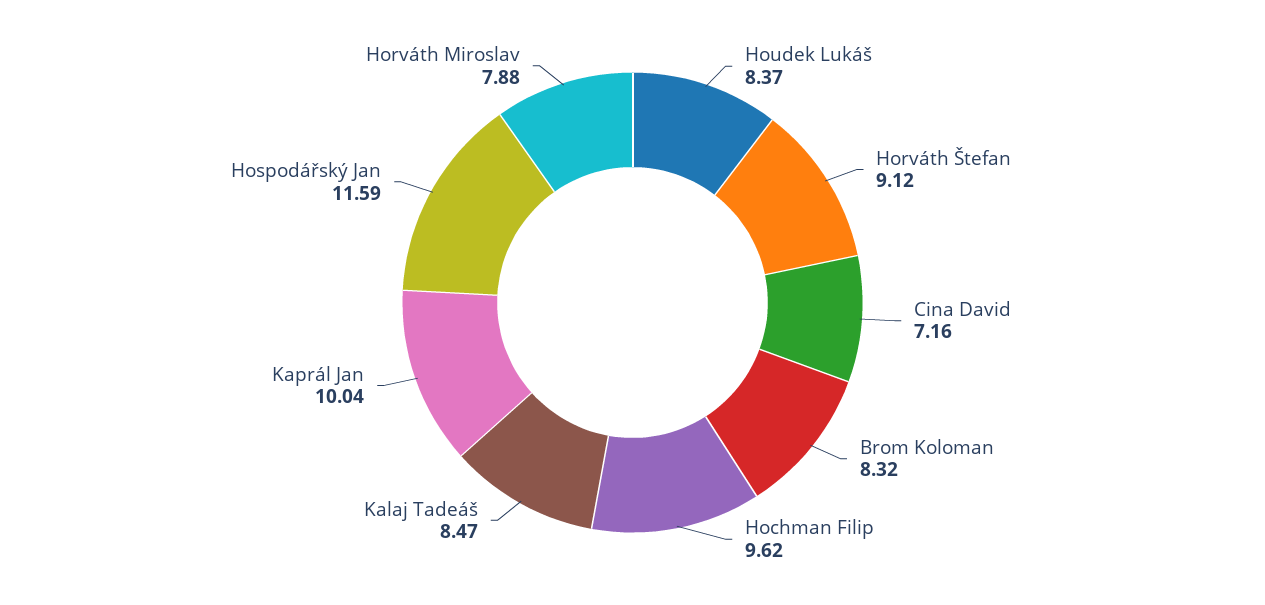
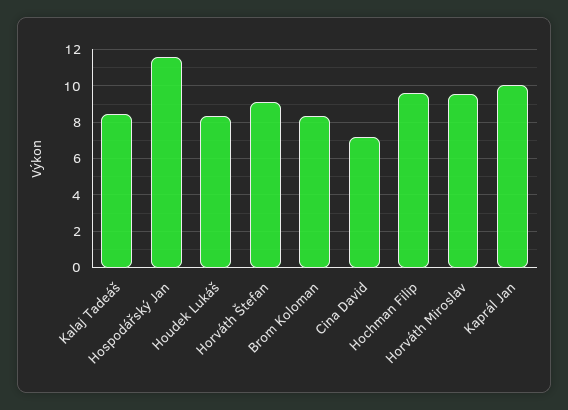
  {
    "Houdek Lukáš": 8.37,
    "Horváth Štefan": 9.12,
    "Cina David": 7.16,
    "Brom Koloman": 8.32,
    "Hochman Filip": 9.62,
    "Kalaj Tadeáš": 8.47,
    "Kaprál Jan": 10.04,
    "Hospodářský Jan": 11.59,
-   "Horváth Miroslav": 7.88
+   "Horváth Miroslav": 9.5
  }

